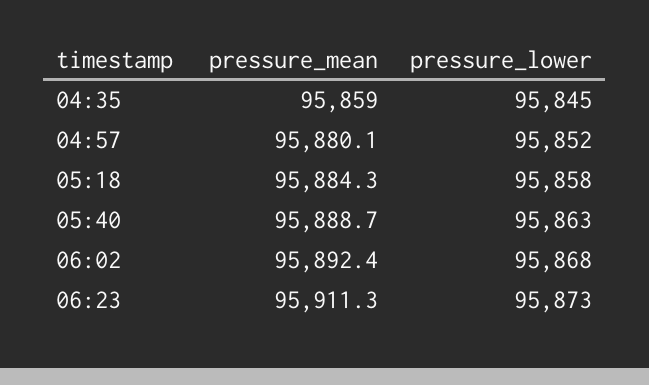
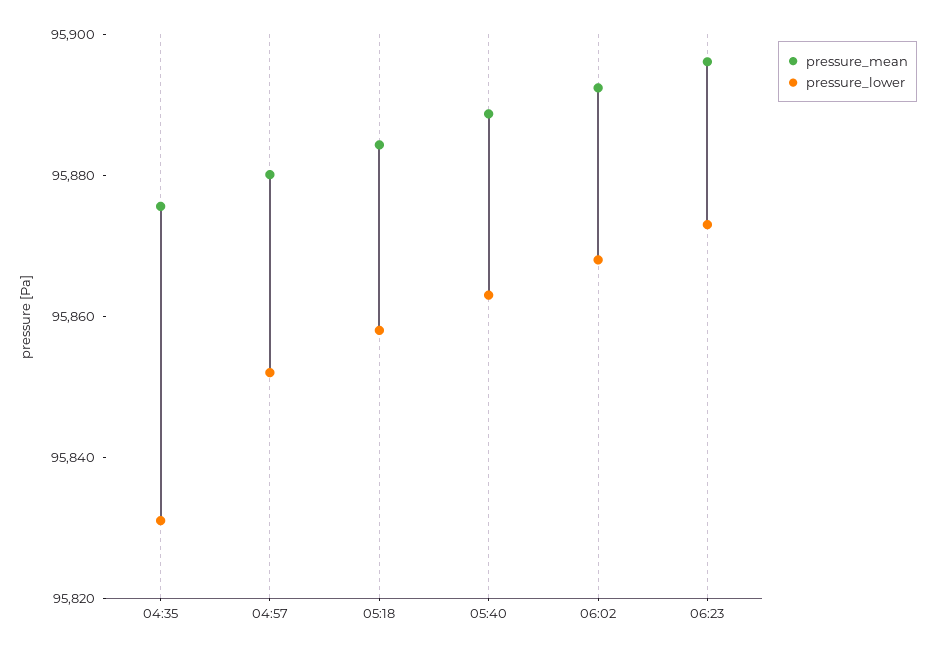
  {
    "pressure_mean": {
-     "04:35": 95859,
+     "04:35": 95875,
      "04:57": 95880.1,
      "05:18": 95884.3,
      "05:40": 95888.7,
      "06:02": 95892.4,
-     "06:23": 95911.3
+     "06:23": 95895
    },
    "pressure_lower": {
-     "04:35": 95845,
+     "04:35": 95830,
      "04:57": 95852,
      "05:18": 95858,
      "05:40": 95863,
      "06:02": 95868,
      "06:23": 95873
    }
  }

